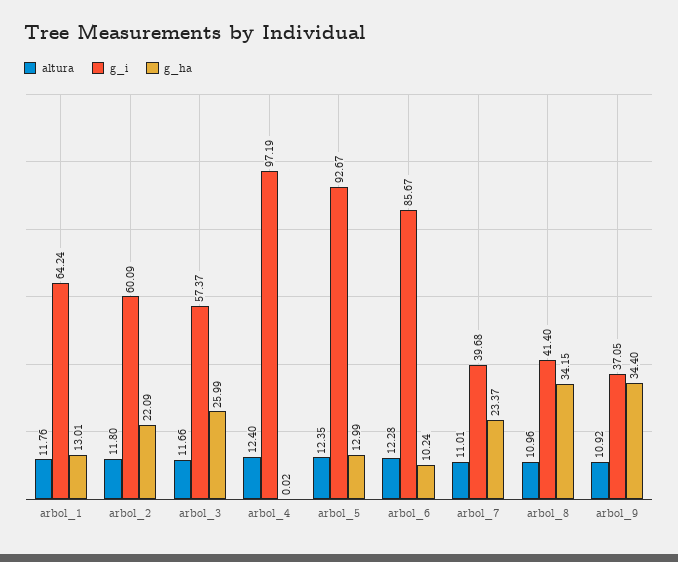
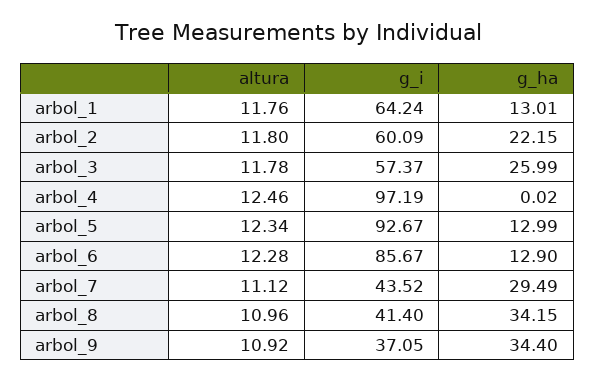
  {
    "altura": {
      "arbol_1": 11.76,
      "arbol_2": 11.8,
-     "arbol_3": 11.66,
+     "arbol_3": 11.78,
-     "arbol_4": 12.4,
+     "arbol_4": 12.46,
-     "arbol_5": 12.35,
+     "arbol_5": 12.34,
      "arbol_6": 12.28,
-     "arbol_7": 11.01,
+     "arbol_7": 11.12,
      "arbol_8": 10.96,
      "arbol_9": 10.92
    },
    "g_i": {
      "arbol_1": 64.24,
      "arbol_2": 60.09,
      "arbol_3": 57.37,
      "arbol_4": 97.19,
      "arbol_5": 92.67,
      "arbol_6": 85.67,
-     "arbol_7": 39.68,
+     "arbol_7": 43.52,
      "arbol_8": 41.4,
      "arbol_9": 37.05
    },
    "g_ha": {
      "arbol_1": 13.01,
-     "arbol_2": 22.09,
+     "arbol_2": 22.15,
      "arbol_3": 25.99,
      "arbol_4": 0.02,
      "arbol_5": 12.99,
-     "arbol_6": 10.24,
+     "arbol_6": 12.9,
-     "arbol_7": 23.37,
+     "arbol_7": 29.49,
      "arbol_8": 34.15,
      "arbol_9": 34.4
    }
  }

